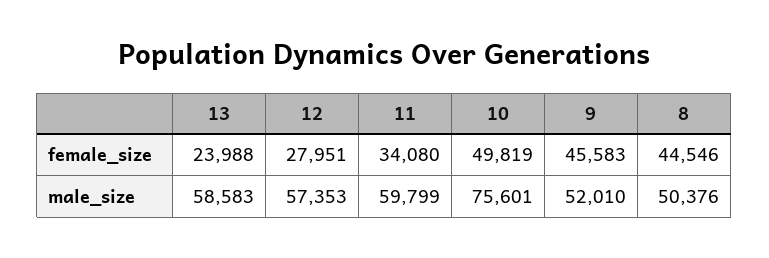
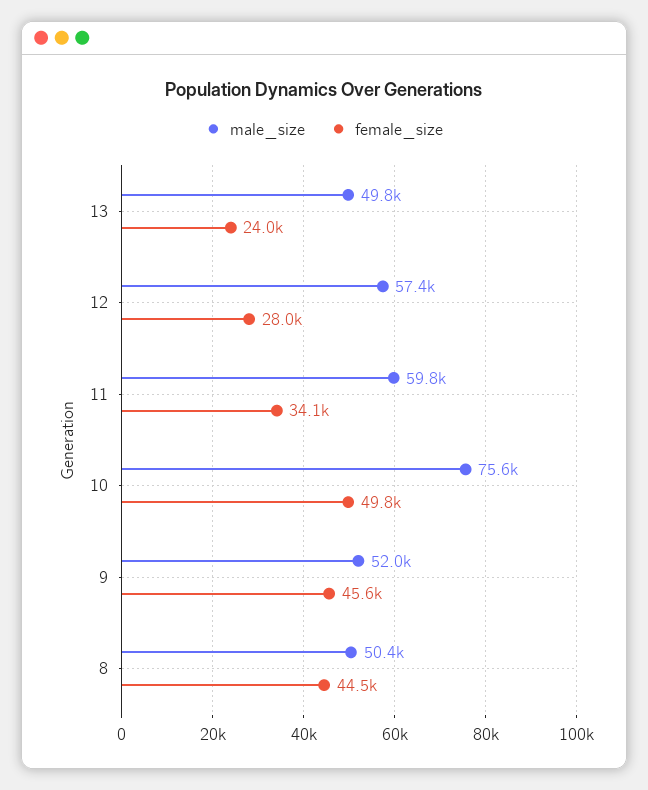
  {
    "female_size": {
      "13": 23988,
      "12": 27951,
      "11": 34080,
      "10": 49819,
      "9": 45583,
      "8": 44546
    },
    "male_size": {
-     "13": 58583,
+     "13": 49800,
      "12": 57353,
      "11": 59799,
      "10": 75601,
      "9": 52010,
      "8": 50376
    }
  }

